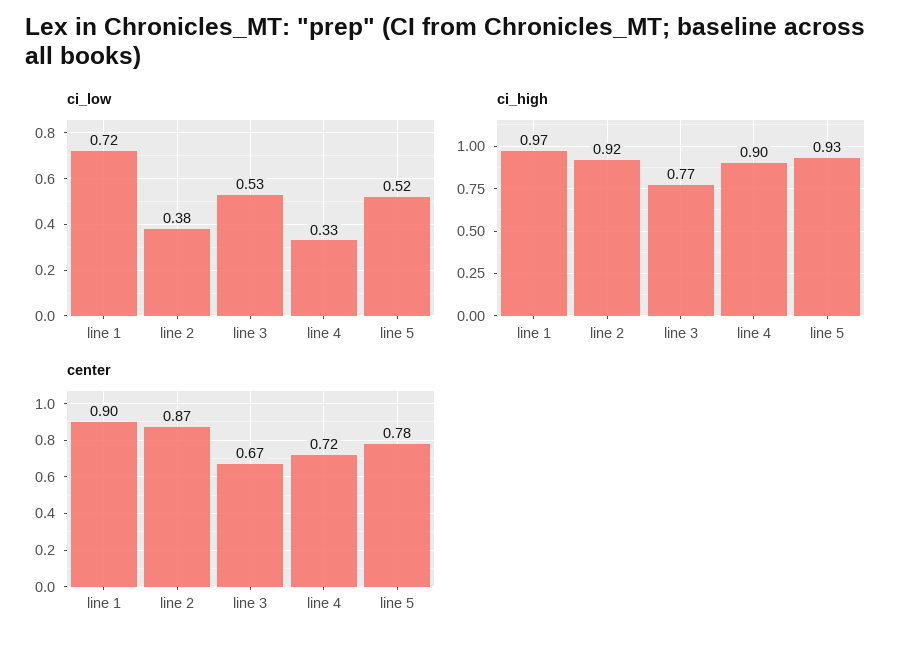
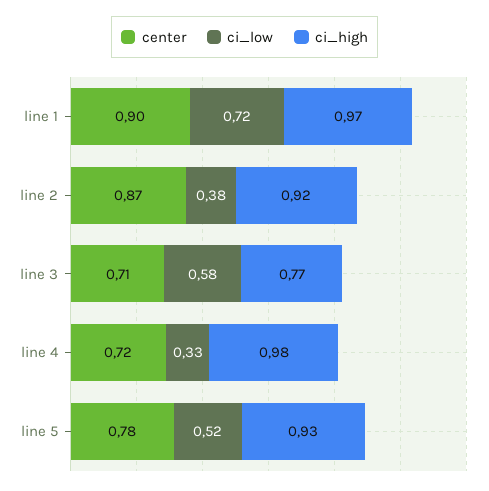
  {
    "ci_low": {
      "line 1": 0.72,
      "line 2": 0.38,
-     "line 3": 0.53,
+     "line 3": 0.58,
      "line 4": 0.33,
      "line 5": 0.52
    },
    "ci_high": {
      "line 1": 0.97,
      "line 2": 0.92,
      "line 3": 0.77,
-     "line 4": 0.9,
+     "line 4": 0.98,
      "line 5": 0.93
    },
    "center": {
      "line 1": 0.9,
      "line 2": 0.87,
-     "line 3": 0.67,
+     "line 3": 0.71,
      "line 4": 0.72,
      "line 5": 0.78
    }
  }

